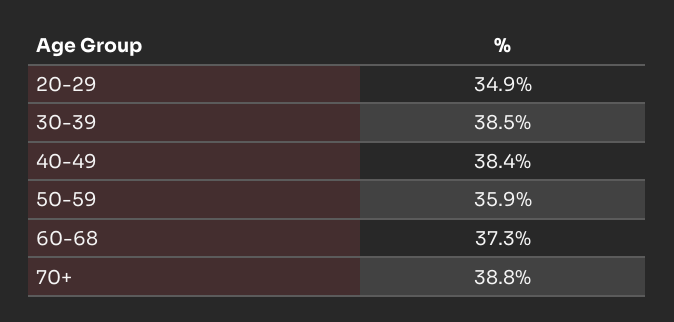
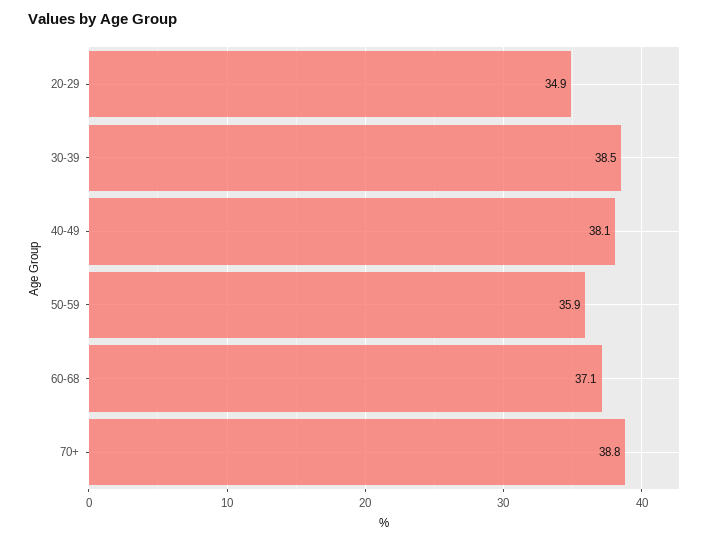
  {
    "20-29": 34.9,
    "30-39": 38.5,
-   "40-49": 38.4,
+   "40-49": 38.1,
    "50-59": 35.9,
-   "60-68": 37.3,
+   "60-68": 37.1,
    "70+": 38.8
  }

